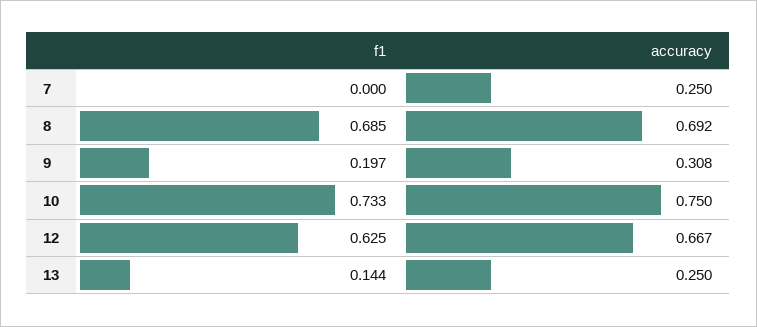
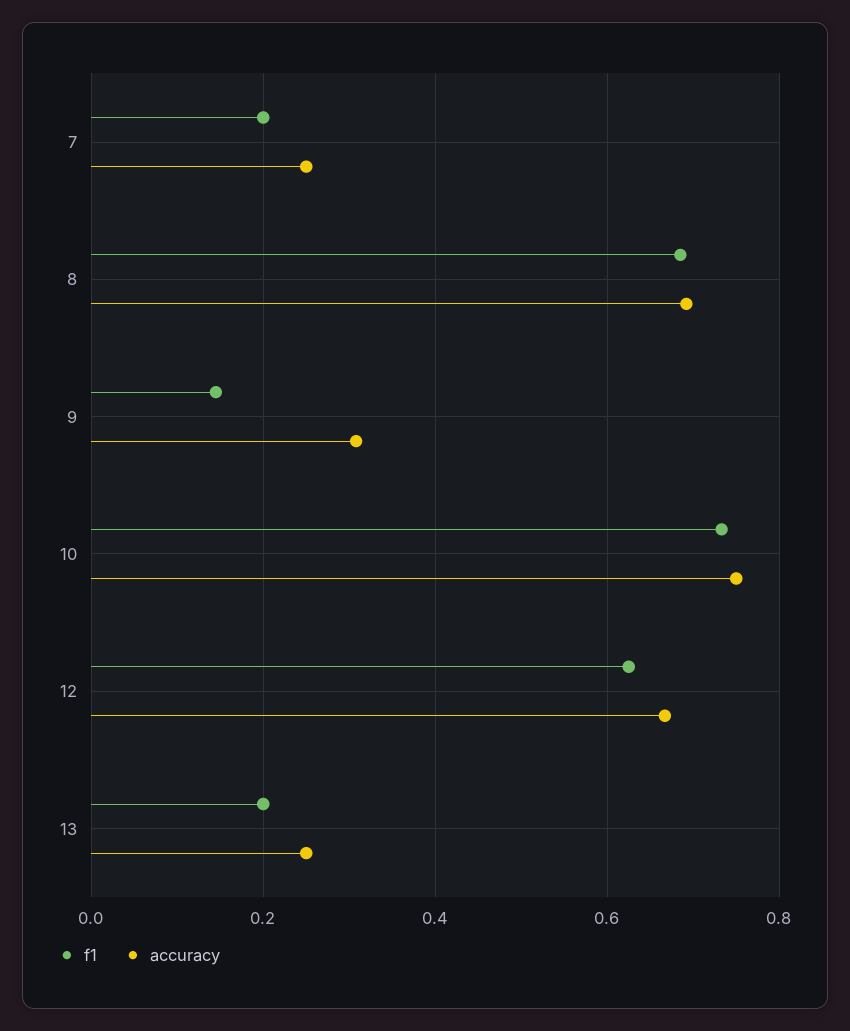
  {
    "f1": {
-     "7": 0,
+     "7": 0.2,
      "8": 0.685,
-     "9": 0.197,
+     "9": 0.14,
      "10": 0.733,
      "12": 0.625,
-     "13": 0.144
+     "13": 0.2
    },
    "accuracy": {
      "7": 0.25,
      "8": 0.692,
      "9": 0.308,
      "10": 0.75,
      "12": 0.667,
      "13": 0.25
    }
  }

